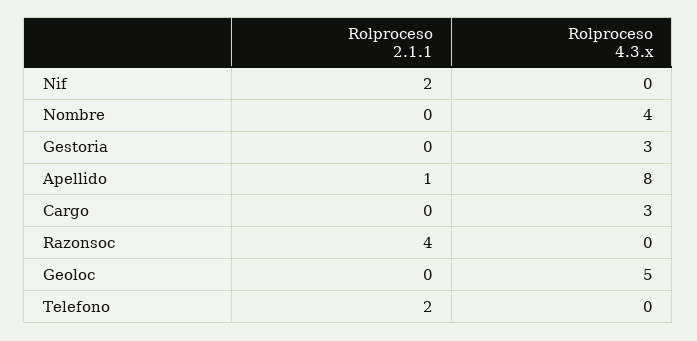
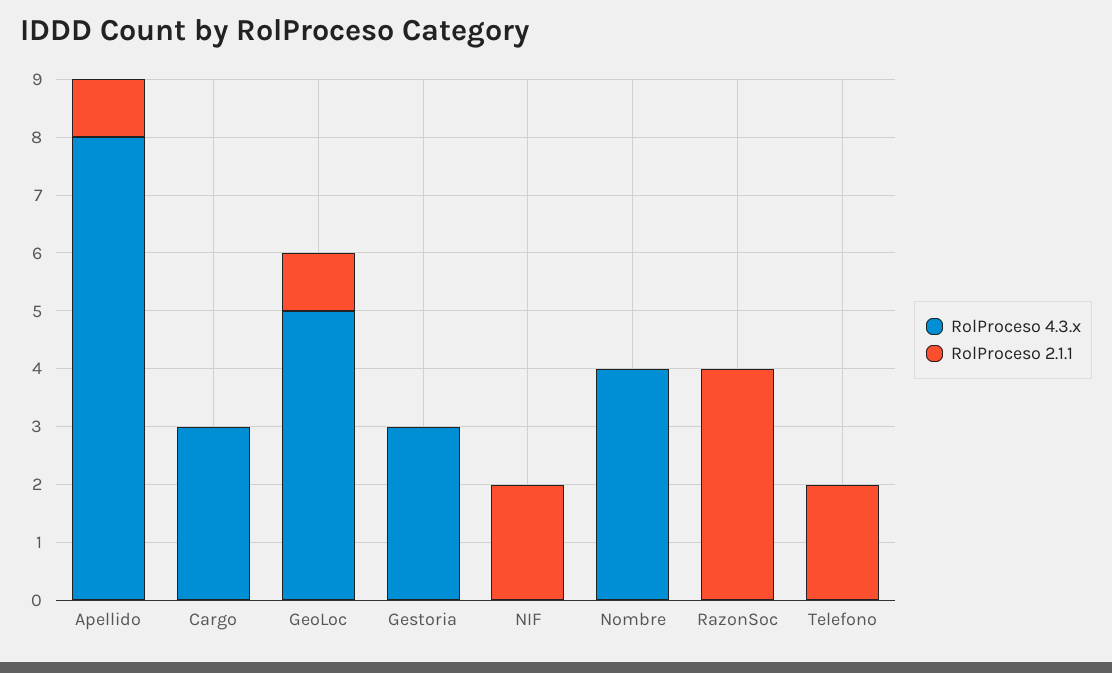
  {
    "Rolproceso 2.1.1": {
      "Nif": 2,
      "Nombre": 0,
      "Gestoria": 0,
      "Apellido": 1,
      "Cargo": 0,
      "Razonsoc": 4,
-     "Geoloc": 0,
+     "Geoloc": 1,
      "Telefono": 2
    },
    "Rolproceso 4.3.x": {
      "Nif": 0,
      "Nombre": 4,
      "Gestoria": 3,
      "Apellido": 8,
      "Cargo": 3,
      "Razonsoc": 0,
      "Geoloc": 5,
      "Telefono": 0
    }
  }

